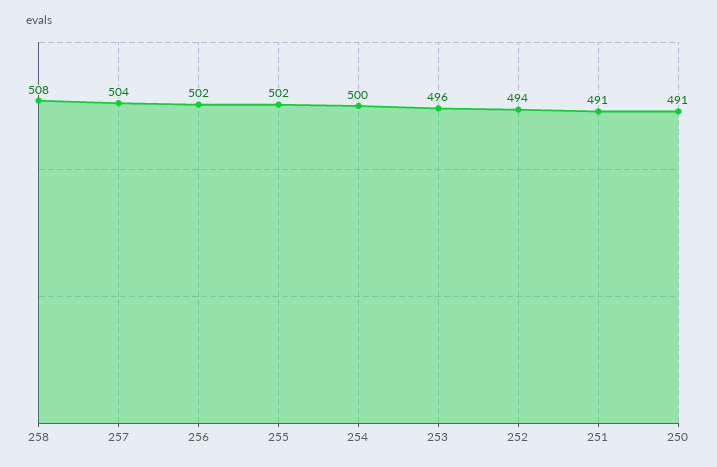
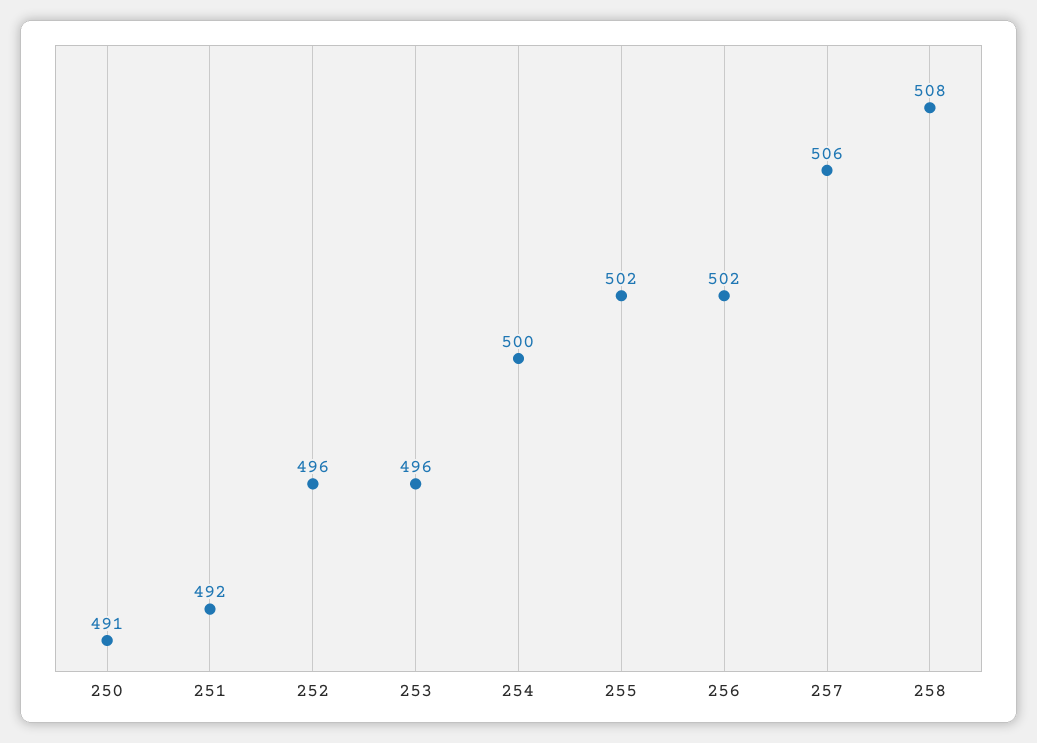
  {
    "258": 508,
-   "257": 504,
+   "257": 506,
    "256": 502,
    "255": 502,
    "254": 500,
    "253": 496,
-   "252": 494,
+   "252": 496,
-   "251": 491,
+   "251": 492,
    "250": 491
  }

